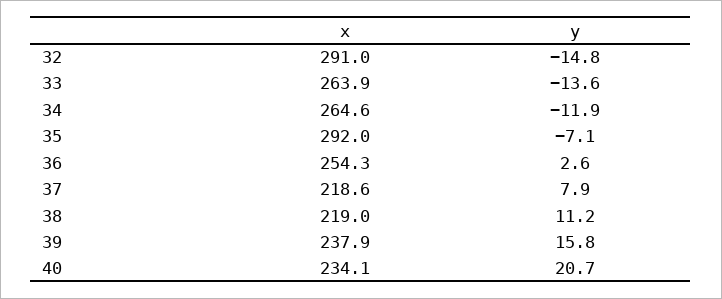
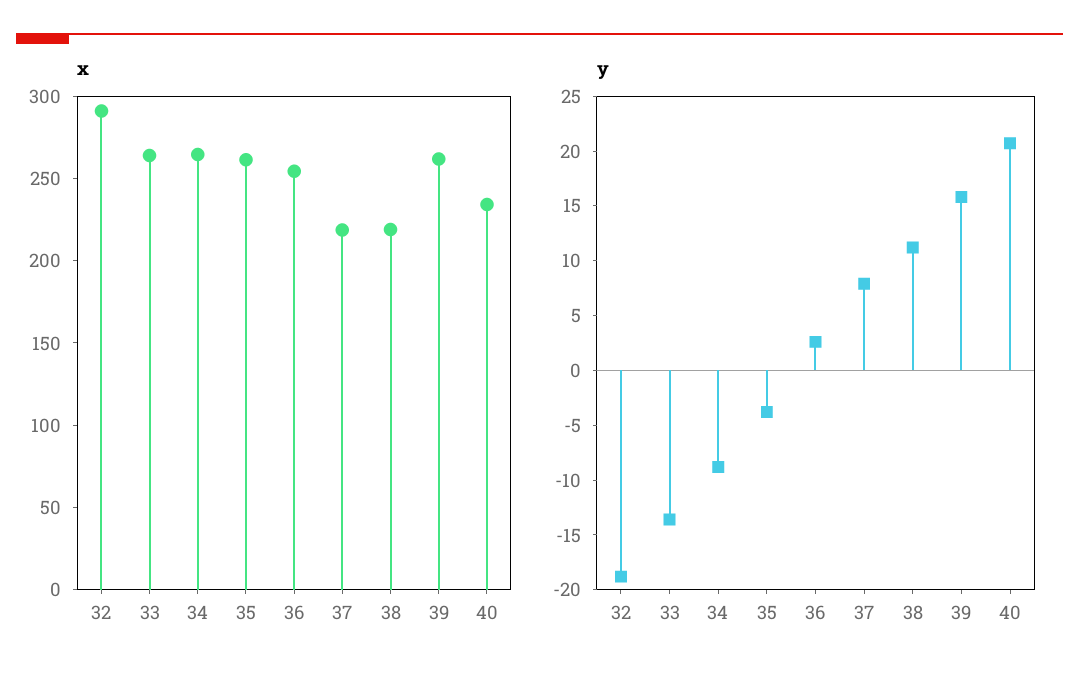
  {
    "x": {
      "32": 291,
      "33": 263.9,
      "34": 264.6,
-     "35": 292,
+     "35": 260,
      "36": 254.3,
      "37": 218.6,
      "38": 219,
-     "39": 237.9,
+     "39": 260,
      "40": 234.1
    },
    "y": {
-     "32": -14.8,
+     "32": -19,
      "33": -13.6,
-     "34": -11.9,
+     "34": -9,
-     "35": -7.1,
+     "35": -4,
      "36": 2.6,
      "37": 7.9,
      "38": 11.2,
      "39": 15.8,
      "40": 20.7
    }
  }

